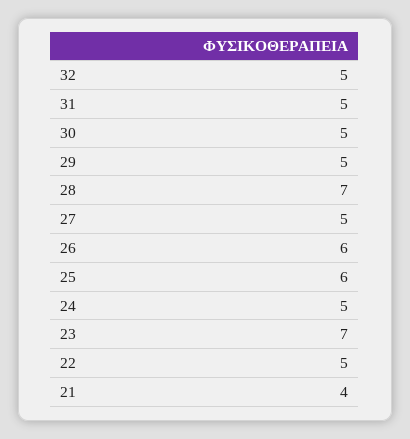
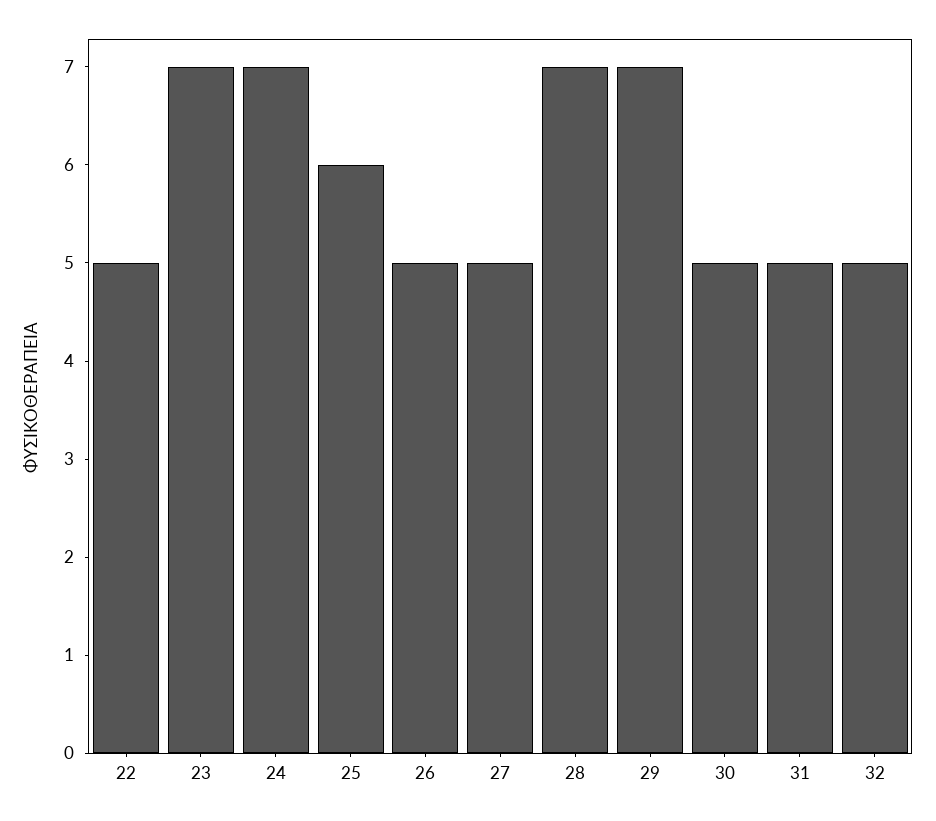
  {
    "32": 5,
    "31": 5,
    "30": 5,
-   "29": 5,
+   "29": 7,
    "28": 7,
    "27": 5,
-   "26": 6,
+   "26": 5,
    "25": 6,
-   "24": 5,
+   "24": 7,
    "23": 7,
-   "22": 5,
+   "22": 5
-   "21": 4
  }

